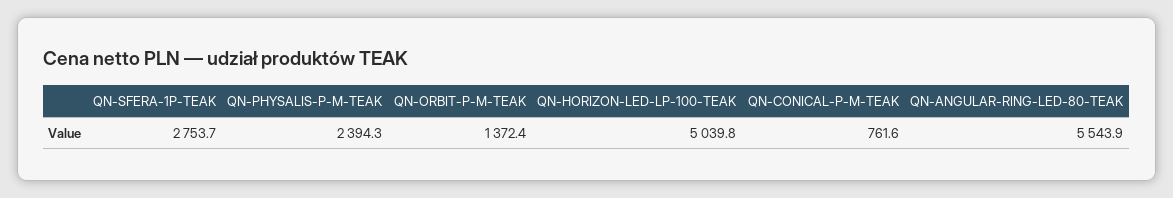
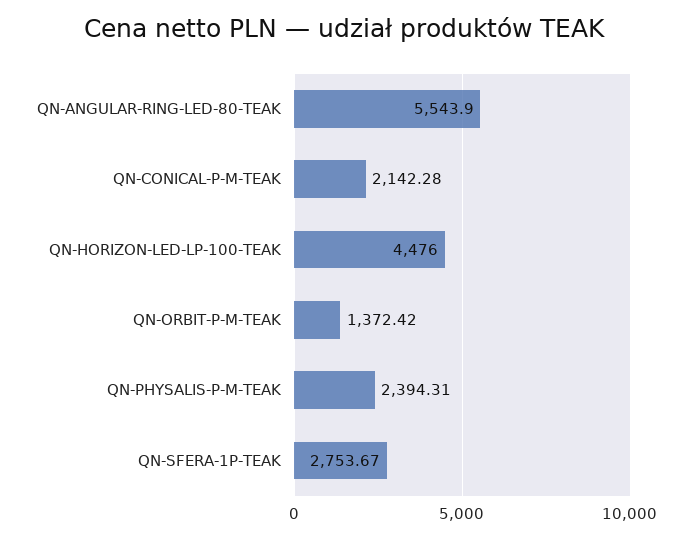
  {
    "QN-SFERA-1P-TEAK": 2753.67,
    "QN-PHYSALIS-P-M-TEAK": 2394.31,
    "QN-ORBIT-P-M-TEAK": 1372.42,
-   "QN-HORIZON-LED-LP-100-TEAK": 5039.8,
+   "QN-HORIZON-LED-LP-100-TEAK": 4476,
-   "QN-CONICAL-P-M-TEAK": 761.6,
+   "QN-CONICAL-P-M-TEAK": 2142.28,
    "QN-ANGULAR-RING-LED-80-TEAK": 5543.9
  }

